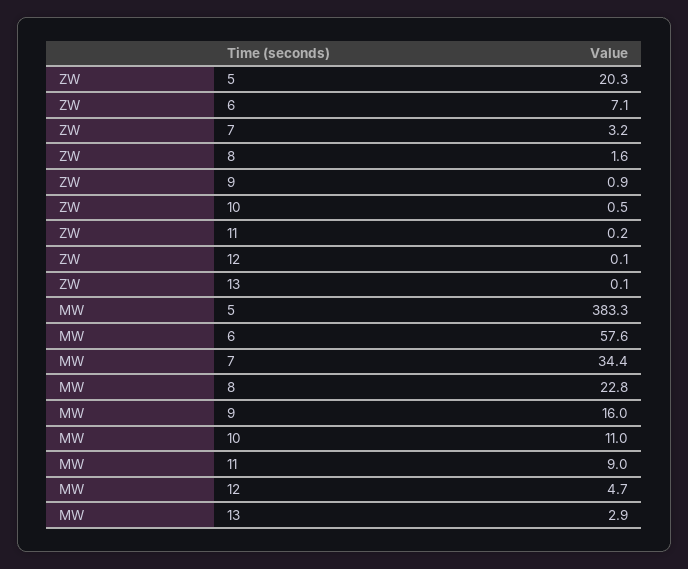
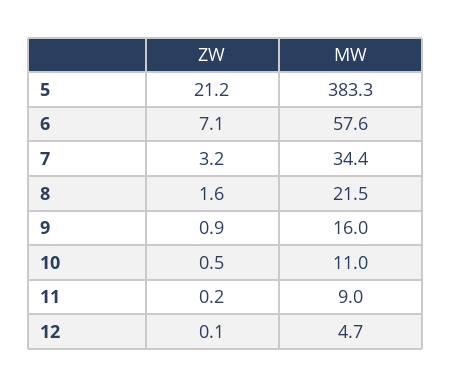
  {
    "ZW": {
-     "5": 20.3,
+     "5": 21.2,
      "6": 7.1,
      "7": 3.2,
      "8": 1.6,
      "9": 0.9,
      "10": 0.5,
      "11": 0.2,
-     "12": 0.1,
+     "12": 0.1
-     "13": 0.1
    },
    "MW": {
      "5": 383.3,
      "6": 57.6,
      "7": 34.4,
-     "8": 22.8,
+     "8": 21.5,
      "9": 16,
      "10": 11,
      "11": 9,
-     "12": 4.7,
+     "12": 4.7
-     "13": 2.9
    }
  }

